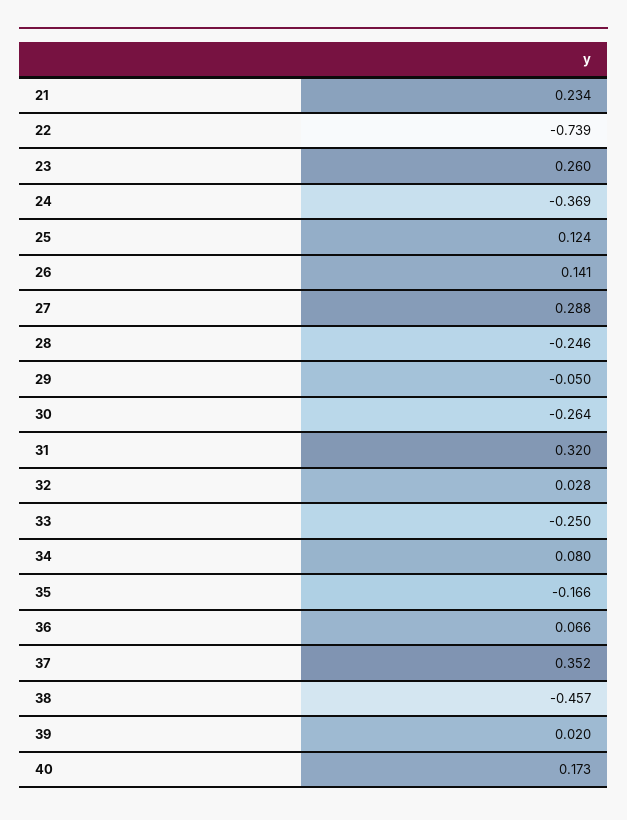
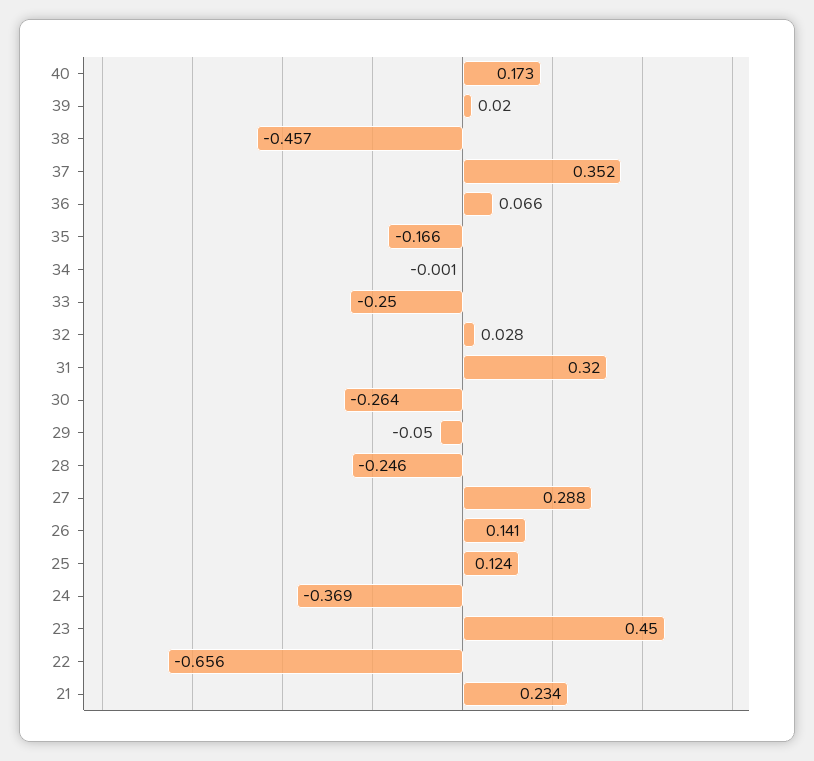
  {
    "21": 0.234,
-   "22": -0.739,
+   "22": -0.656,
-   "23": 0.26,
+   "23": 0.45,
    "24": -0.369,
    "25": 0.124,
    "26": 0.141,
    "27": 0.288,
    "28": -0.246,
    "29": -0.05,
    "30": -0.264,
    "31": 0.32,
    "32": 0.028,
    "33": -0.25,
-   "34": 0.08,
+   "34": -0.001,
    "35": -0.166,
    "36": 0.066,
    "37": 0.352,
    "38": -0.457,
    "39": 0.02,
    "40": 0.173
  }

